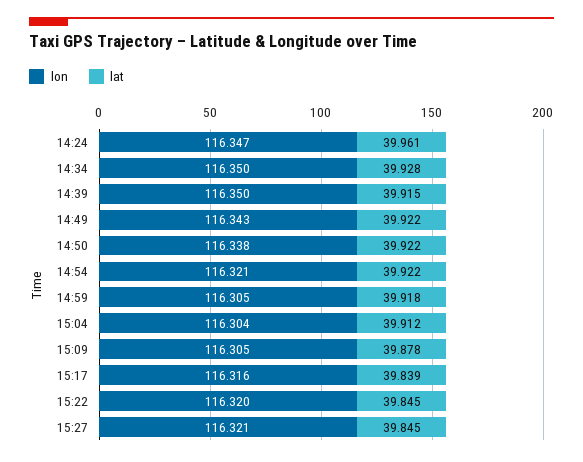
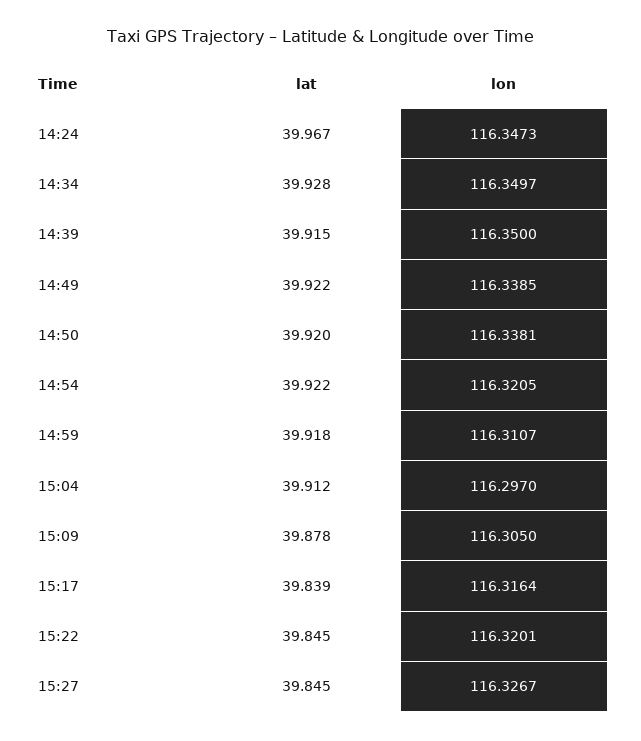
  {
    "lon": {
      "14:24": 116.3473,
      "14:34": 116.3497,
      "14:39": 116.35,
-     "14:49": 116.343,
+     "14:49": 116.3385,
      "14:50": 116.3381,
      "14:54": 116.3205,
-     "14:59": 116.305,
+     "14:59": 116.3107,
-     "15:04": 116.304,
+     "15:04": 116.297,
      "15:09": 116.305,
      "15:17": 116.3164,
      "15:22": 116.3201,
-     "15:27": 116.321
+     "15:27": 116.3267
    },
    "lat": {
-     "14:24": 39.961,
+     "14:24": 39.967,
      "14:34": 39.928,
      "14:39": 39.915,
      "14:49": 39.922,
-     "14:50": 39.922,
+     "14:50": 39.92,
      "14:54": 39.922,
      "14:59": 39.918,
      "15:04": 39.912,
      "15:09": 39.878,
      "15:17": 39.839,
      "15:22": 39.845,
      "15:27": 39.845
    }
  }

